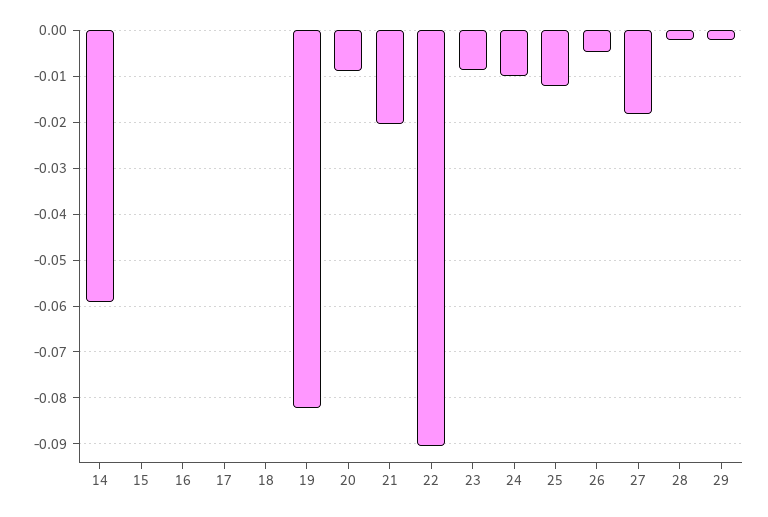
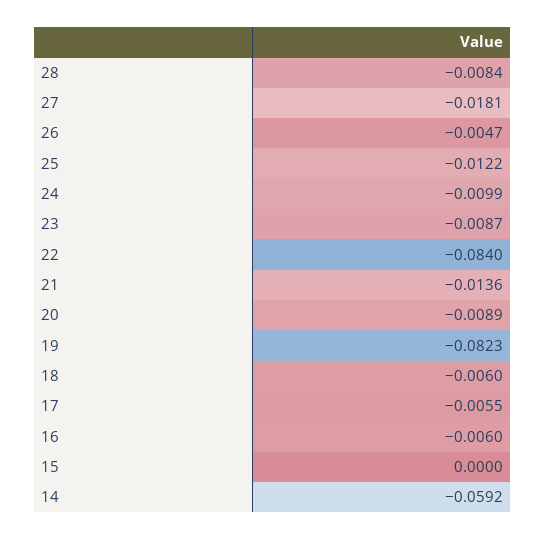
  {
    "14": -0.0592,
    "15": 0,
-   "16": 0,
+   "16": -0.006,
-   "17": 0,
+   "17": -0.0055,
-   "18": 0,
+   "18": -0.006,
    "19": -0.0823,
    "20": -0.0089,
-   "21": -0.02,
+   "21": -0.0136,
-   "22": -0.09,
+   "22": -0.084,
    "23": -0.0087,
    "24": -0.0099,
    "25": -0.0122,
    "26": -0.0047,
    "27": -0.0181,
-   "28": -0.002,
+   "28": -0.0084
-   "29": -0.002
  }

